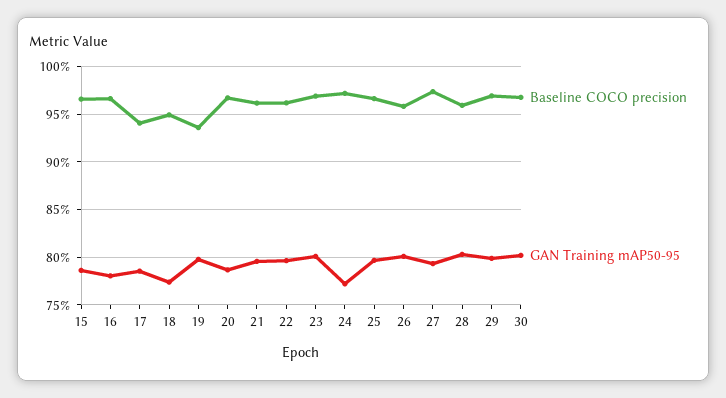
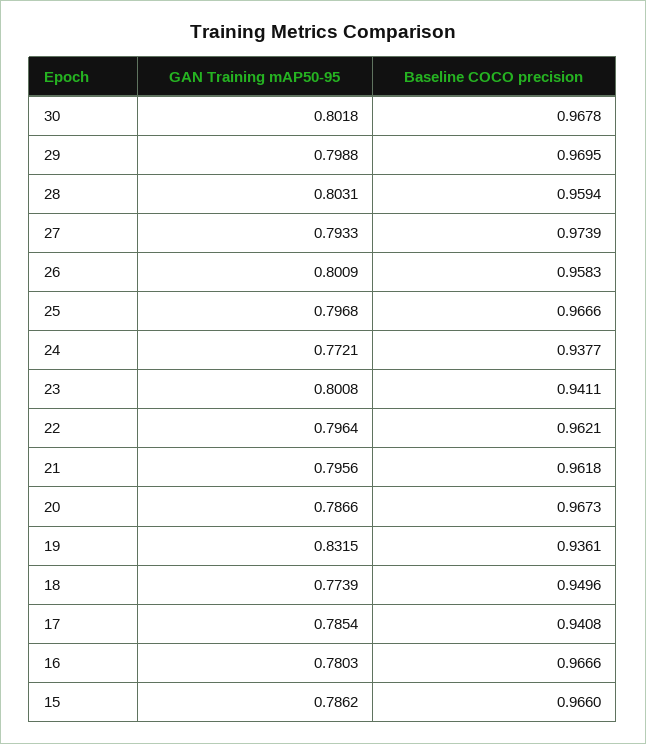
  {
    "Baseline COCO precision": {
      "15": 0.966,
      "16": 0.9666,
      "17": 0.9408,
      "18": 0.9496,
      "19": 0.9361,
      "20": 0.9673,
      "21": 0.9618,
      "22": 0.9621,
-     "23": 0.97,
+     "23": 0.9411,
-     "24": 0.97,
+     "24": 0.9377,
      "25": 0.9666,
      "26": 0.9583,
      "27": 0.9739,
      "28": 0.9594,
      "29": 0.9695,
      "30": 0.9678
    },
    "GAN Training mAP50-95": {
      "15": 0.7862,
      "16": 0.7803,
      "17": 0.7854,
      "18": 0.7739,
-     "19": 0.8,
+     "19": 0.8315,
      "20": 0.7866,
      "21": 0.7956,
      "22": 0.7964,
      "23": 0.8008,
      "24": 0.7721,
      "25": 0.7968,
      "26": 0.8009,
      "27": 0.7933,
      "28": 0.8031,
      "29": 0.7988,
      "30": 0.8018
    }
  }

